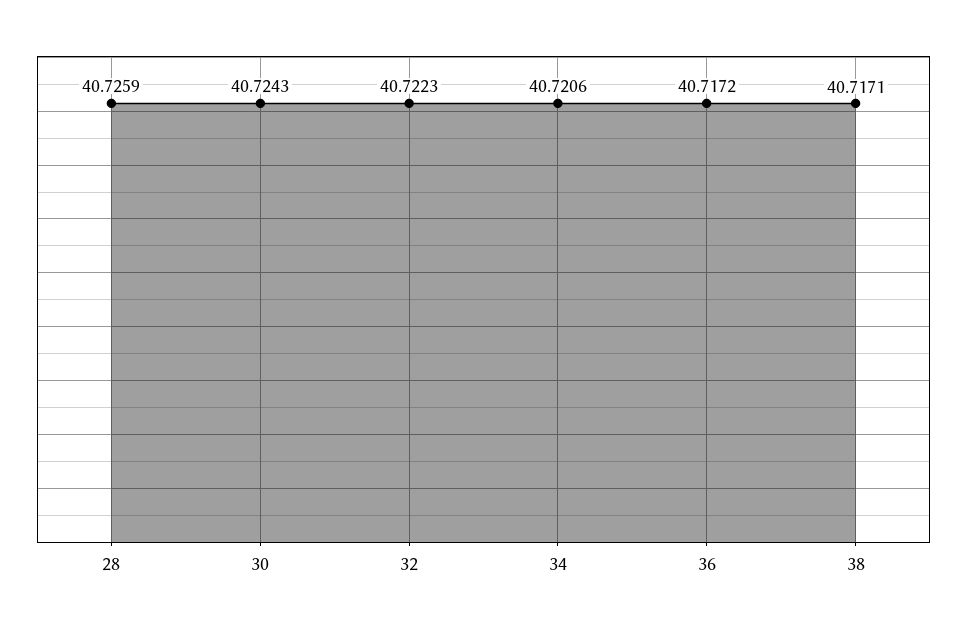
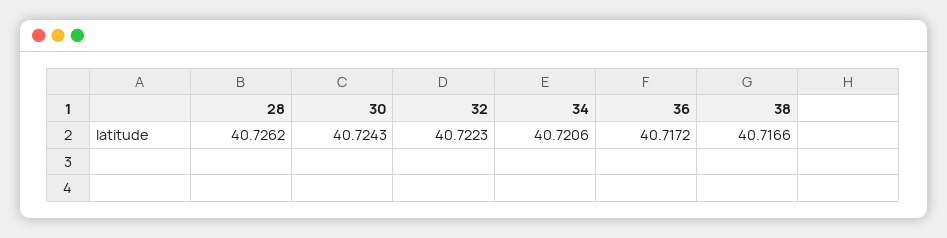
  {
-   "28": 40.7259,
+   "28": 40.7262,
    "30": 40.7243,
    "32": 40.7223,
    "34": 40.7206,
    "36": 40.7172,
-   "38": 40.7171
+   "38": 40.7166
  }

